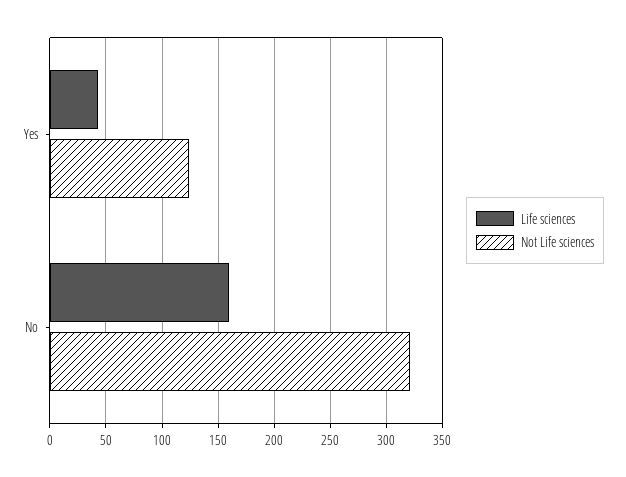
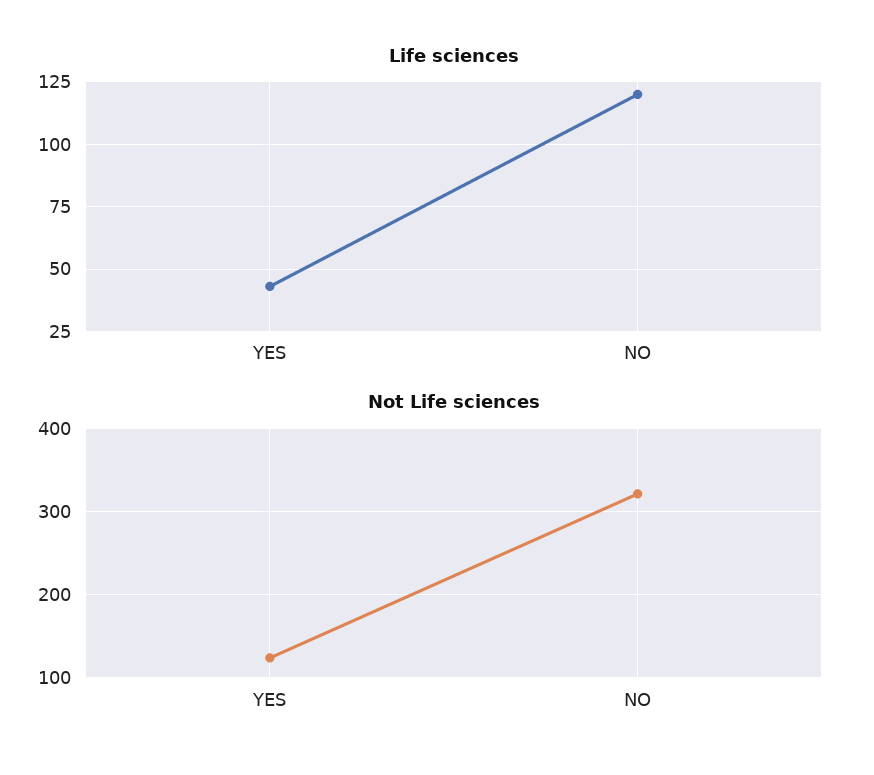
  {
    "Life sciences": {
      "Yes": 45,
-     "No": 160
+     "No": 120
    },
    "Not Life sciences": {
      "Yes": 120,
      "No": 320
    }
  }

